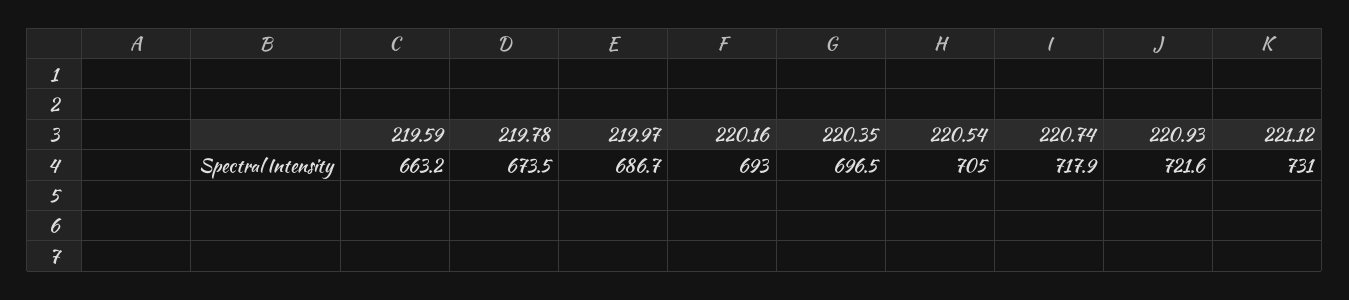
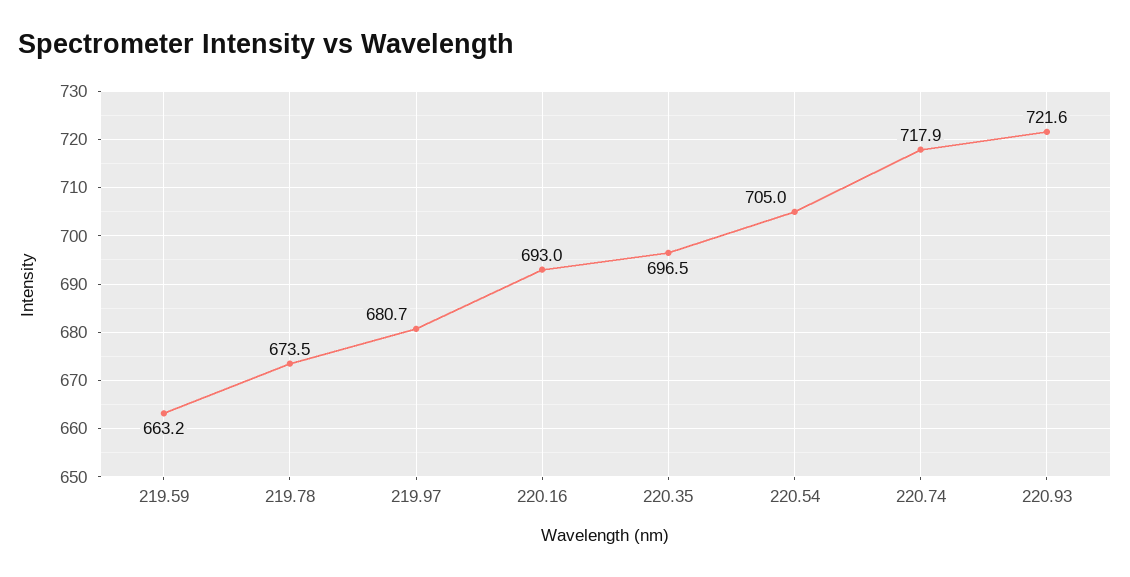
  {
    "219.59": 663.2,
    "219.78": 673.5,
-   "219.97": 686.7,
+   "219.97": 680.7,
    "220.16": 693,
    "220.35": 696.5,
    "220.54": 705,
    "220.74": 717.9,
-   "220.93": 721.6,
+   "220.93": 721.6
-   "221.12": 731
  }

